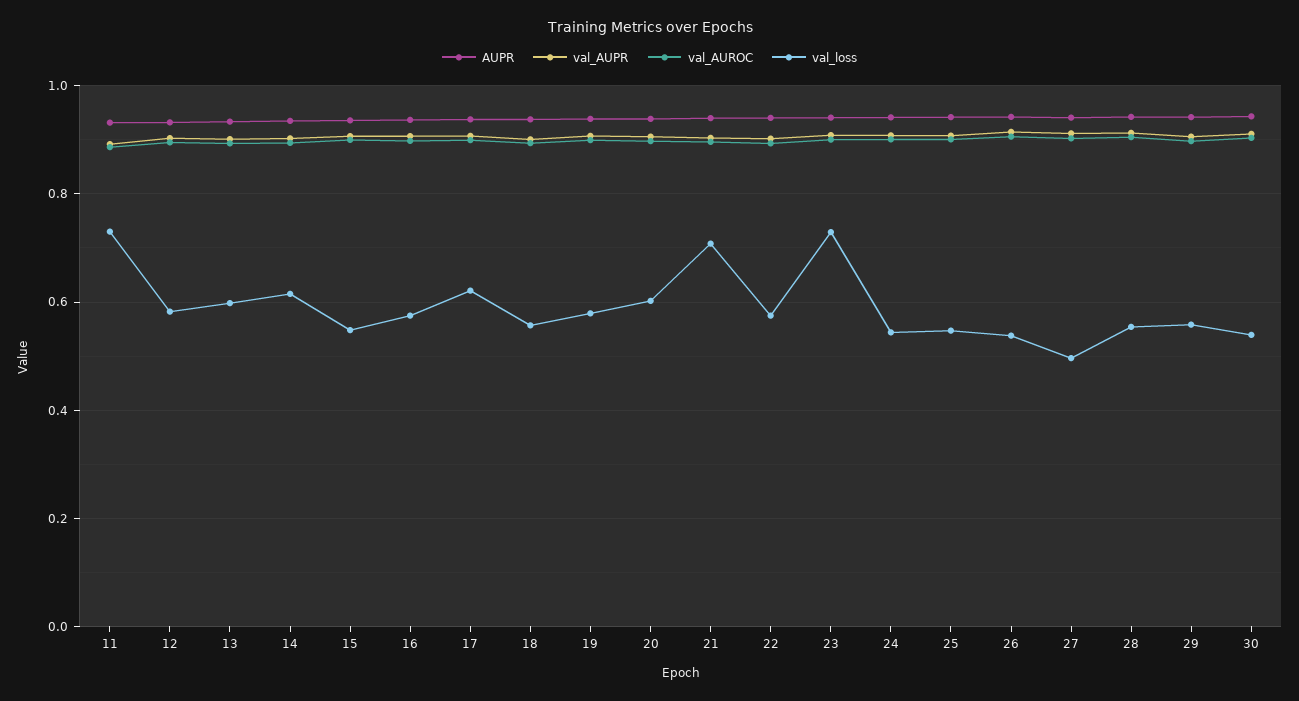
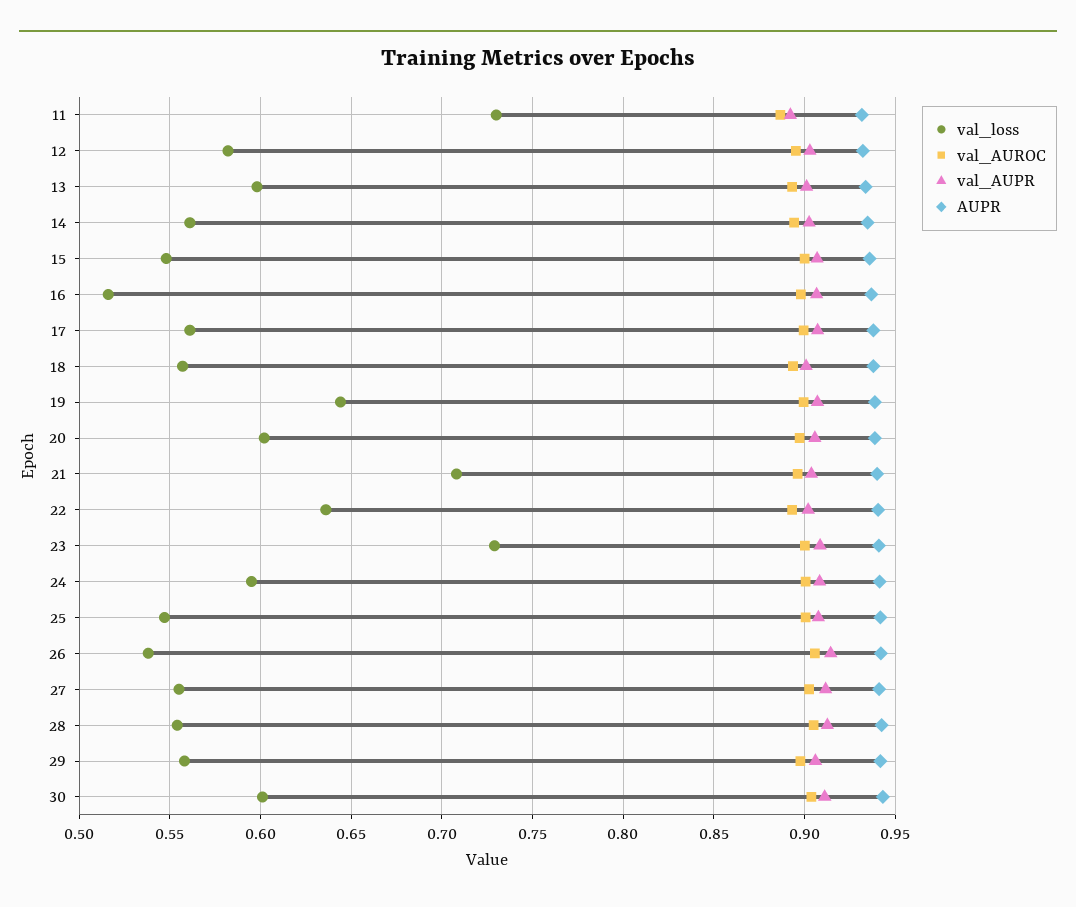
  {
    "AUPR": {
      "11": 0.93,
      "12": 0.93,
      "13": 0.935,
      "14": 0.935,
      "15": 0.935,
      "16": 0.935,
      "17": 0.94,
      "18": 0.94,
      "19": 0.94,
      "20": 0.94,
      "21": 0.94,
      "22": 0.94,
      "23": 0.94,
      "24": 0.94,
      "25": 0.94,
      "26": 0.94,
      "27": 0.94,
      "28": 0.945,
      "29": 0.94,
      "30": 0.945
    },
    "val_AUPR": {
      "11": 0.89,
      "12": 0.905,
      "13": 0.9,
      "14": 0.905,
      "15": 0.905,
      "16": 0.905,
      "17": 0.905,
      "18": 0.9,
      "19": 0.905,
      "20": 0.905,
      "21": 0.905,
      "22": 0.9,
      "23": 0.91,
      "24": 0.91,
      "25": 0.91,
      "26": 0.915,
      "27": 0.91,
      "28": 0.915,
      "29": 0.905,
      "30": 0.91
    },
    "val_AUROC": {
      "11": 0.885,
      "12": 0.895,
      "13": 0.895,
      "14": 0.895,
      "15": 0.9,
      "16": 0.9,
      "17": 0.9,
      "18": 0.895,
      "19": 0.9,
      "20": 0.895,
      "21": 0.895,
      "22": 0.895,
      "23": 0.9,
      "24": 0.9,
      "25": 0.9,
      "26": 0.905,
      "27": 0.905,
      "28": 0.905,
      "29": 0.9,
      "30": 0.905
    },
    "val_loss": {
      "11": 0.73,
      "12": 0.58,
      "13": 0.6,
-     "14": 0.62,
+     "14": 0.56,
      "15": 0.55,
-     "16": 0.58,
+     "16": 0.515,
-     "17": 0.62,
+     "17": 0.56,
      "18": 0.555,
-     "19": 0.58,
+     "19": 0.645,
      "20": 0.6,
      "21": 0.71,
-     "22": 0.58,
+     "22": 0.635,
      "23": 0.73,
-     "24": 0.54,
+     "24": 0.595,
      "25": 0.545,
      "26": 0.54,
-     "27": 0.5,
+     "27": 0.555,
      "28": 0.555,
      "29": 0.56,
-     "30": 0.54
+     "30": 0.6
    }
  }

